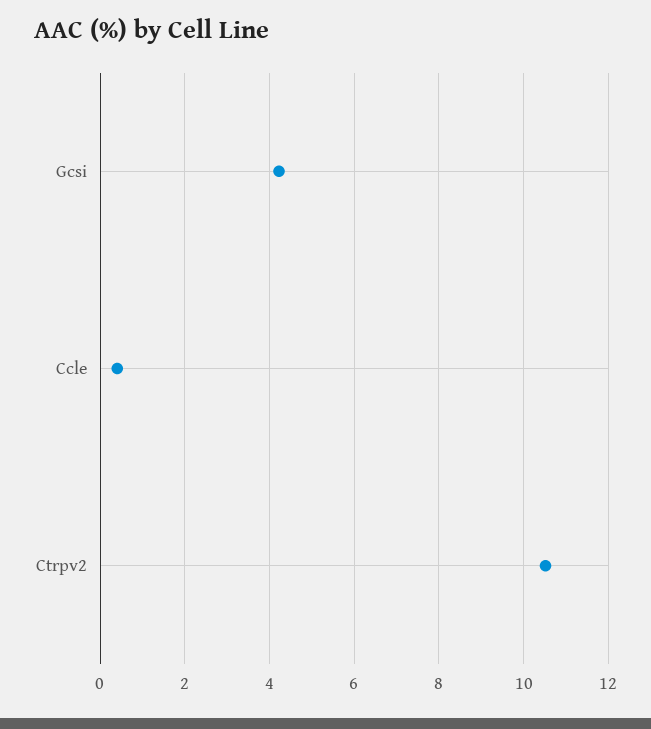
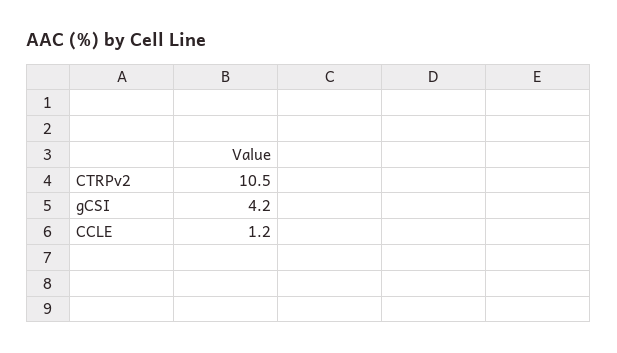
  {
    "Gcsi": 4.2,
-   "Ccle": 0.4,
+   "Ccle": 1.2,
    "Ctrpv2": 10.5
  }

